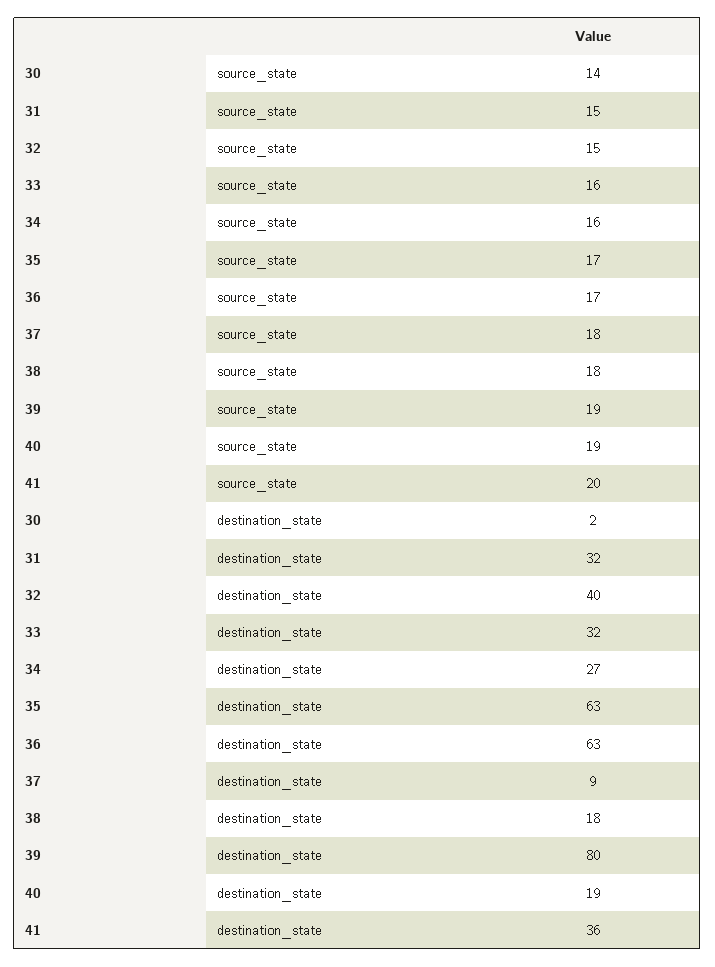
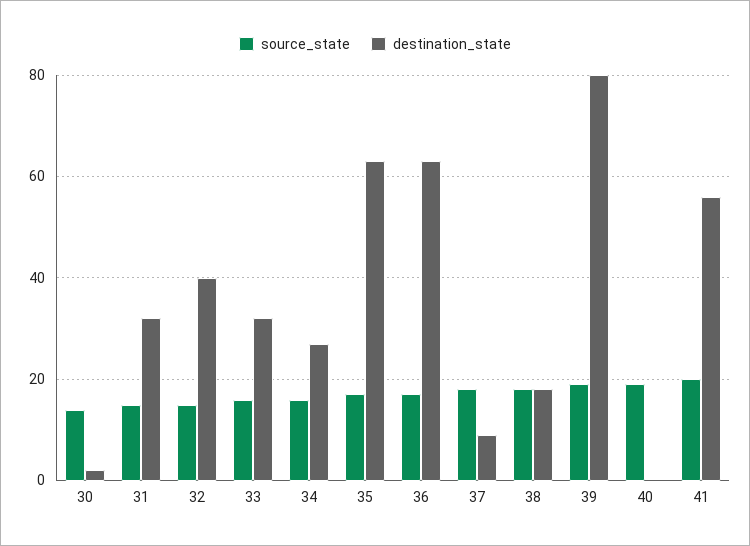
  {
    "source_state": {
      "30": 14,
      "31": 15,
      "32": 15,
      "33": 16,
      "34": 16,
      "35": 17,
      "36": 17,
      "37": 18,
      "38": 18,
      "39": 19,
      "40": 19,
      "41": 20
    },
    "destination_state": {
      "30": 2,
      "31": 32,
      "32": 40,
      "33": 32,
      "34": 27,
      "35": 63,
      "36": 63,
      "37": 9,
      "38": 18,
      "39": 80,
-     "40": 19,
+     "40": 0,
-     "41": 36
+     "41": 55
    }
  }

